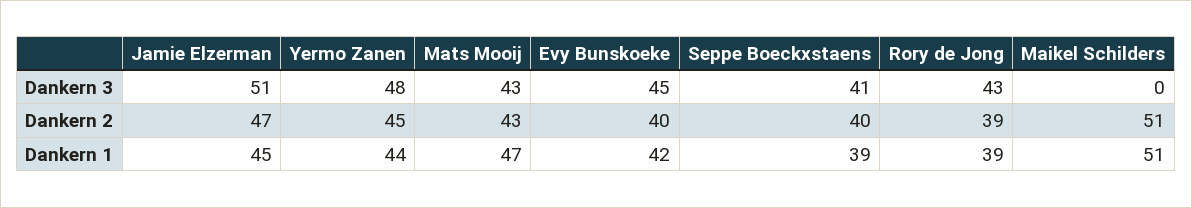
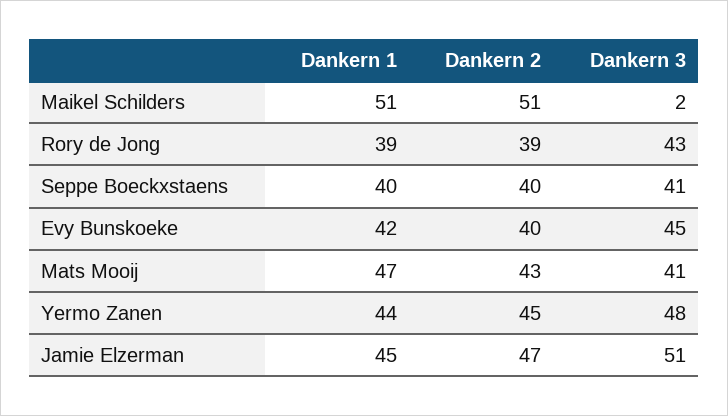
  {
    "Jamie Elzerman": {
      "Dankern 3": 51,
      "Dankern 2": 47,
      "Dankern 1": 45
    },
    "Yermo Zanen": {
      "Dankern 3": 48,
      "Dankern 2": 45,
      "Dankern 1": 44
    },
    "Mats Mooij": {
-     "Dankern 3": 43,
+     "Dankern 3": 41,
      "Dankern 2": 43,
      "Dankern 1": 47
    },
    "Evy Bunskoeke": {
      "Dankern 3": 45,
      "Dankern 2": 40,
      "Dankern 1": 42
    },
    "Seppe Boeckxstaens": {
      "Dankern 3": 41,
      "Dankern 2": 40,
-     "Dankern 1": 39
+     "Dankern 1": 40
    },
    "Rory de Jong": {
      "Dankern 3": 43,
      "Dankern 2": 39,
      "Dankern 1": 39
    },
    "Maikel Schilders": {
-     "Dankern 3": 0,
+     "Dankern 3": 2,
      "Dankern 2": 51,
      "Dankern 1": 51
    }
  }

